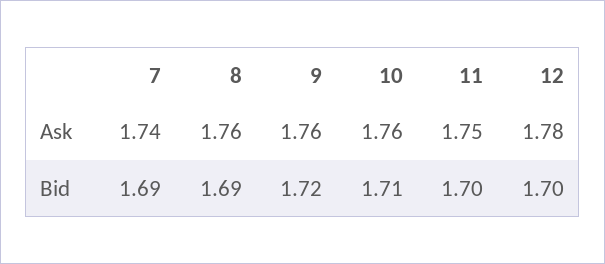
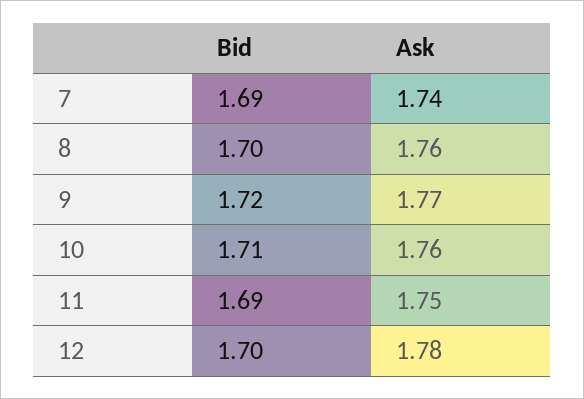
  {
    "7": {
      "Ask": 1.74,
      "Bid": 1.69
    },
    "8": {
      "Ask": 1.76,
-     "Bid": 1.69
+     "Bid": 1.7
    },
    "9": {
-     "Ask": 1.76,
+     "Ask": 1.77,
      "Bid": 1.72
    },
    "10": {
      "Ask": 1.76,
      "Bid": 1.71
    },
    "11": {
      "Ask": 1.75,
-     "Bid": 1.7
+     "Bid": 1.69
    },
    "12": {
      "Ask": 1.78,
      "Bid": 1.7
    }
  }

